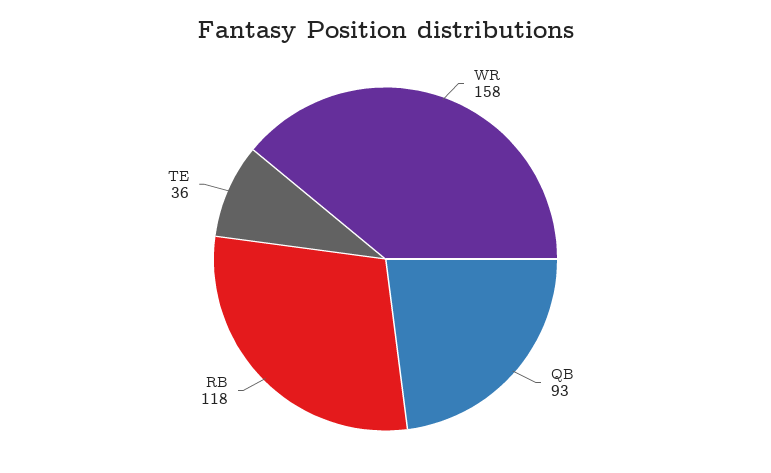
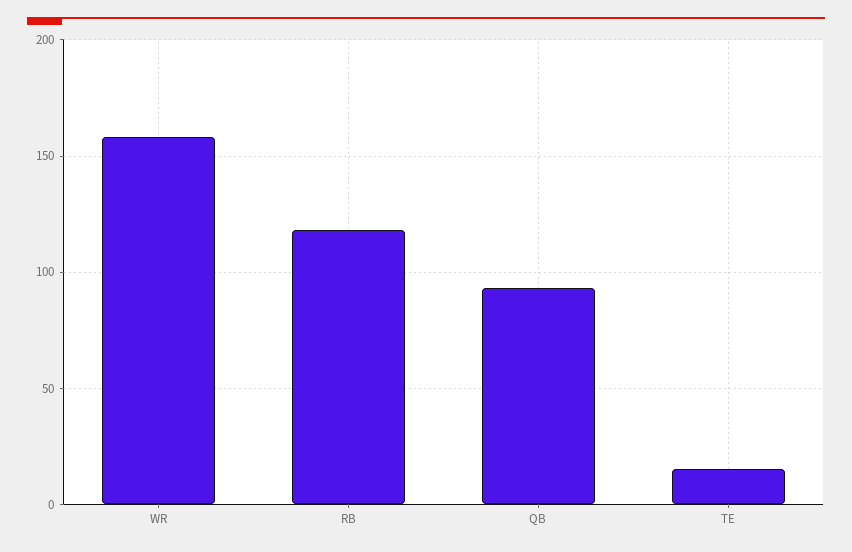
  {
    "WR": 158,
    "QB": 93,
    "RB": 118,
-   "TE": 36
+   "TE": 15
  }

